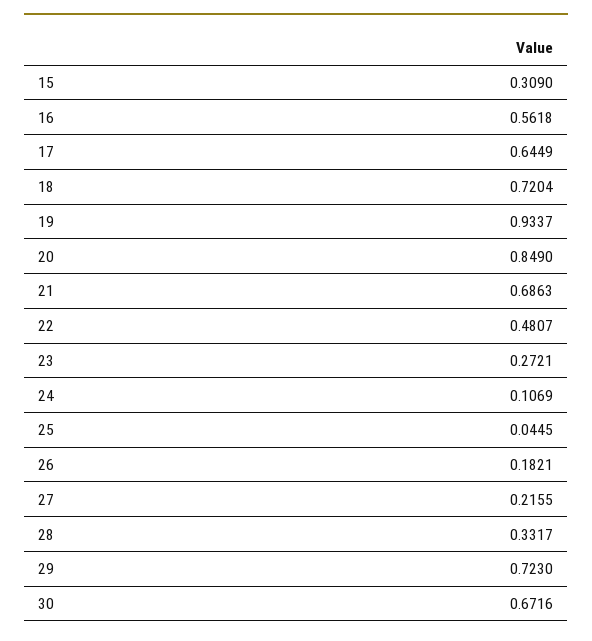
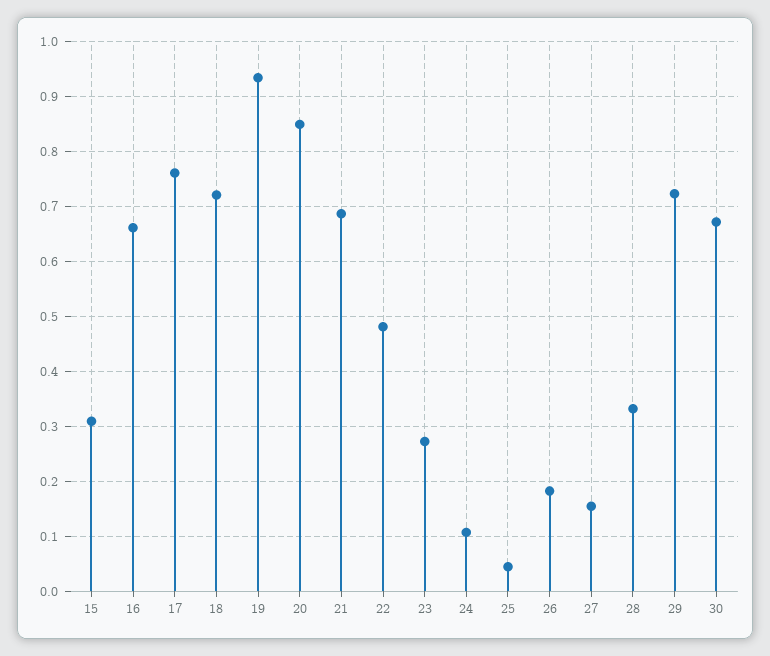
  {
    "15": 0.309,
-   "16": 0.5618,
+   "16": 0.66,
-   "17": 0.6449,
+   "17": 0.76,
    "18": 0.7204,
    "19": 0.9337,
    "20": 0.849,
    "21": 0.6863,
    "22": 0.4807,
    "23": 0.2721,
    "24": 0.1069,
    "25": 0.0445,
    "26": 0.1821,
-   "27": 0.2155,
+   "27": 0.16,
    "28": 0.3317,
    "29": 0.723,
    "30": 0.6716
  }

